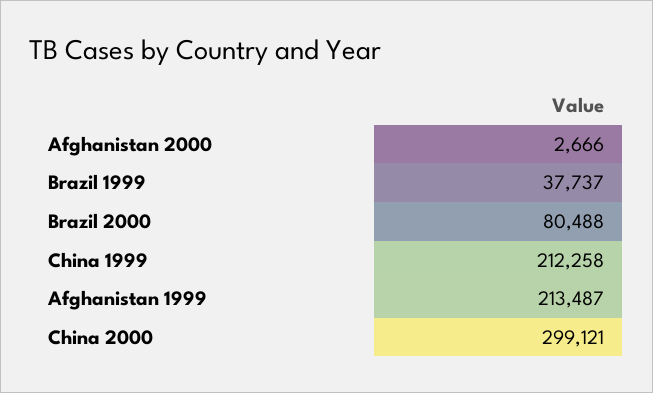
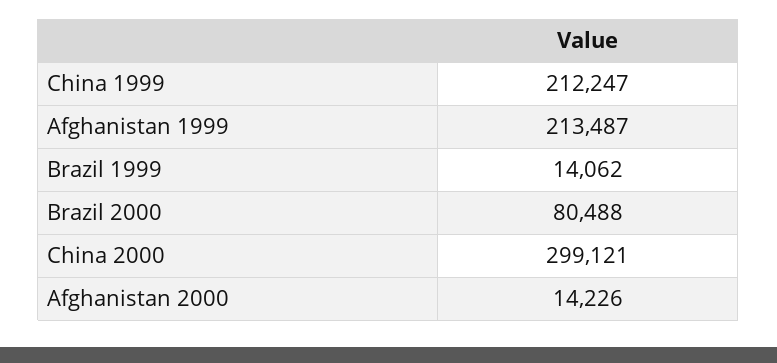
  {
-   "Afghanistan 2000": 2666,
+   "Afghanistan 2000": 14226,
-   "Brazil 1999": 37737,
+   "Brazil 1999": 14062,
    "Brazil 2000": 80488,
-   "China 1999": 212258,
+   "China 1999": 212247,
    "Afghanistan 1999": 213487,
    "China 2000": 299121
  }

